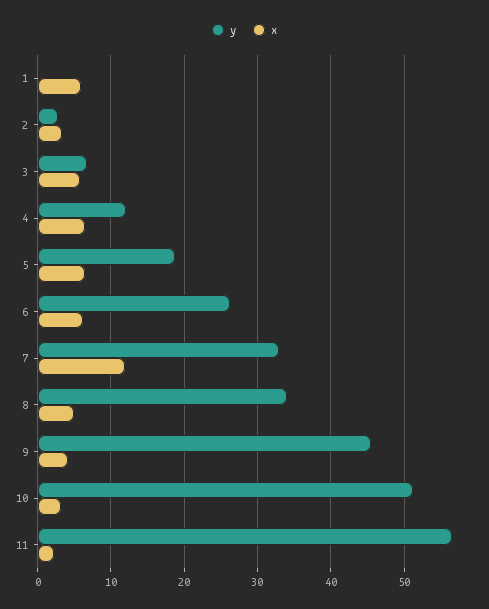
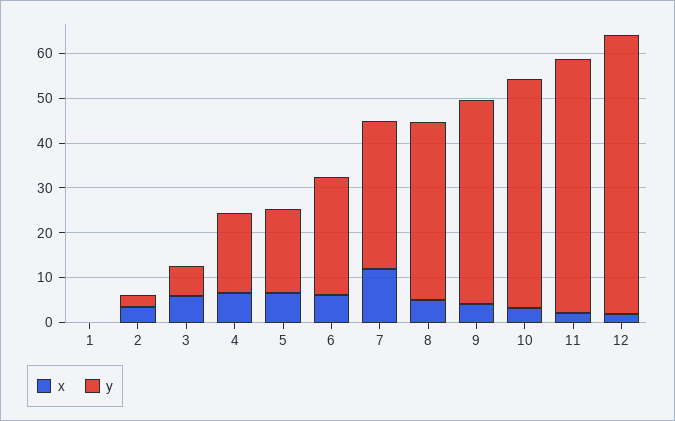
  {
    "y": {
      "1": 0,
      "2": 3,
      "3": 7,
-     "4": 12,
+     "4": 18,
      "5": 19,
      "6": 26,
      "7": 33,
-     "8": 34,
+     "8": 40,
      "9": 46,
      "10": 51,
-     "11": 57
+     "11": 57,
+     "12": 62
    },
    "x": {
-     "1": 6,
+     "1": 0,
      "2": 3,
      "3": 6,
      "4": 7,
      "5": 7,
      "6": 6,
      "7": 12,
      "8": 5,
      "9": 4,
      "10": 3,
-     "11": 2
+     "11": 2,
+     "12": 2
    }
  }

